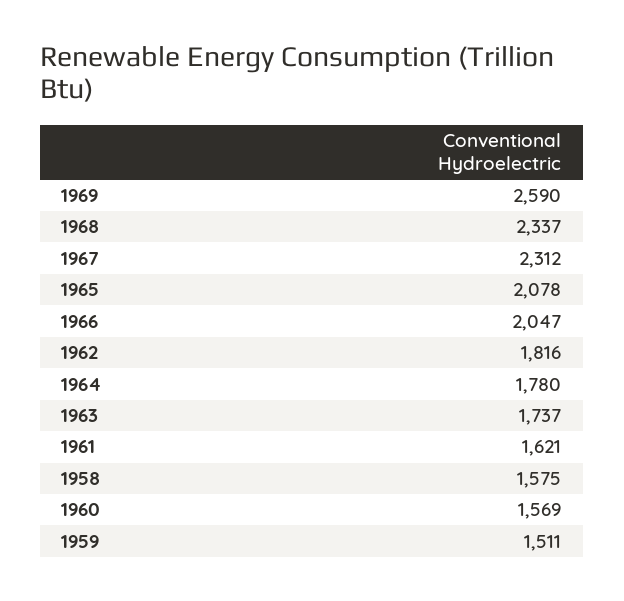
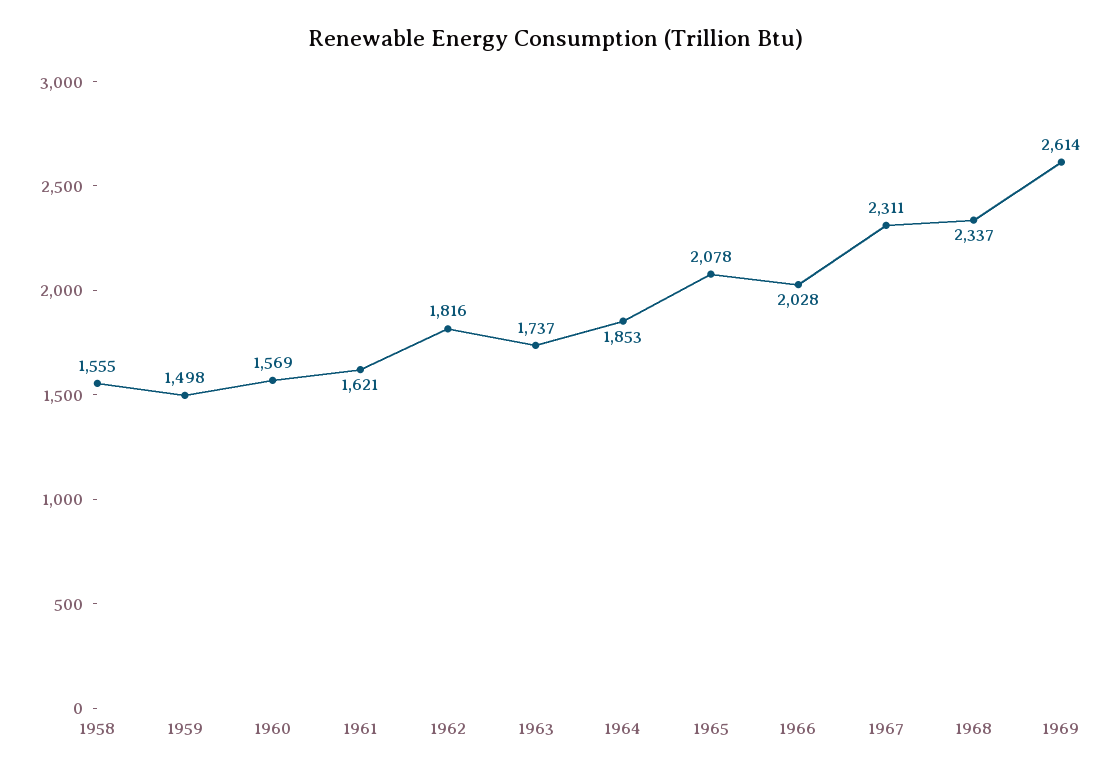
  {
-   "1969": 2590,
+   "1969": 2614,
    "1968": 2337,
-   "1967": 2312,
+   "1967": 2311,
    "1965": 2078,
-   "1966": 2047,
+   "1966": 2028,
    "1962": 1816,
-   "1964": 1780,
+   "1964": 1853,
    "1963": 1737,
    "1961": 1621,
-   "1958": 1575,
+   "1958": 1555,
    "1960": 1569,
-   "1959": 1511
+   "1959": 1498
  }

